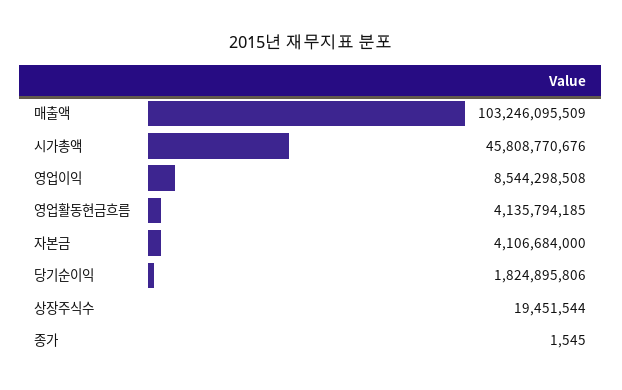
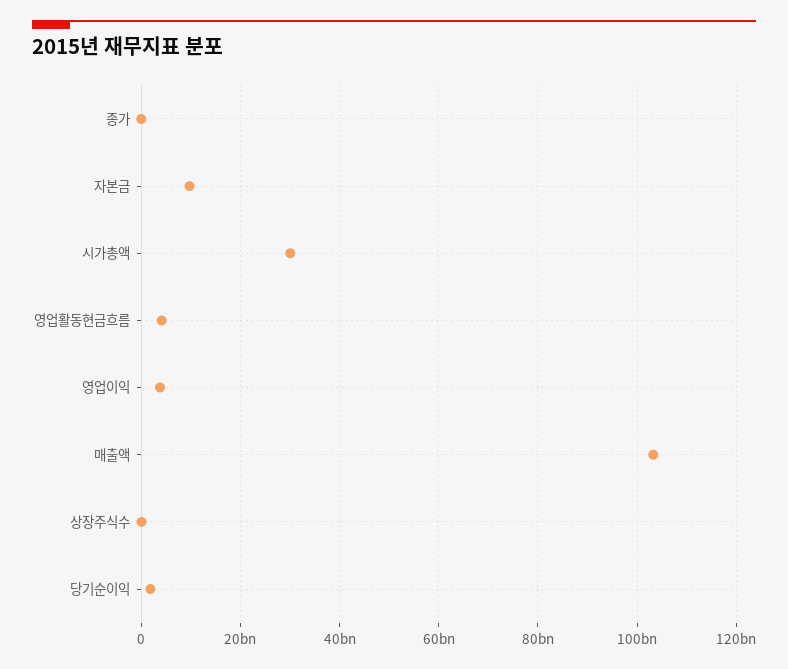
  {
    "매출액": 103246095509,
-   "시가총액": 45808770676,
+   "시가총액": 30000000000,
-   "영업이익": 8544298508,
+   "영업이익": 4000000000,
    "영업활동현금흐름": 4135794185,
-   "자본금": 4106684000,
+   "자본금": 10000000000,
    "당기순이익": 1824895806,
    "상장주식수": 19451544,
    "종가": 1545
  }

